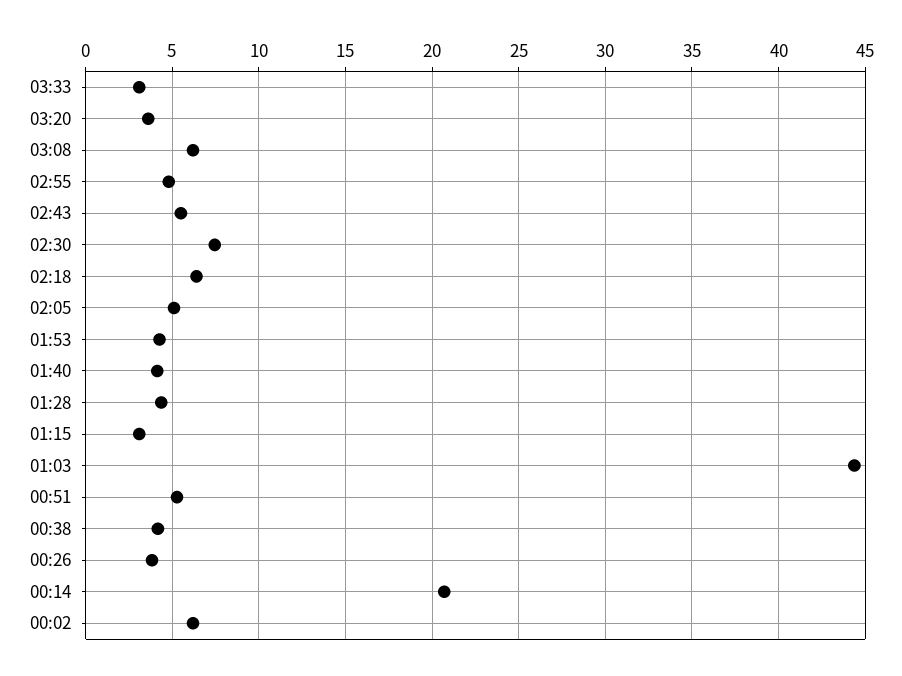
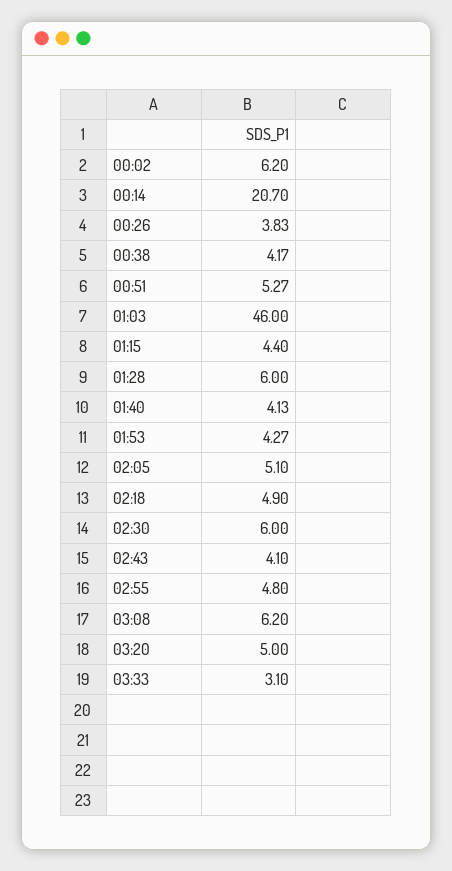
  {
    "03:33": 3.1,
-   "03:20": 3.5,
+   "03:20": 5,
    "03:08": 6.2,
    "02:55": 4.8,
-   "02:43": 5.5,
+   "02:43": 4.1,
-   "02:30": 7.5,
+   "02:30": 6,
-   "02:18": 6.5,
+   "02:18": 4.9,
    "02:05": 5.1,
    "01:53": 4.27,
    "01:40": 4.13,
-   "01:28": 4.5,
+   "01:28": 6,
-   "01:15": 3,
+   "01:15": 4.4,
-   "01:03": 44.5,
+   "01:03": 46,
    "00:51": 5.27,
    "00:38": 4.17,
    "00:26": 3.83,
    "00:14": 20.7,
    "00:02": 6.2
  }

